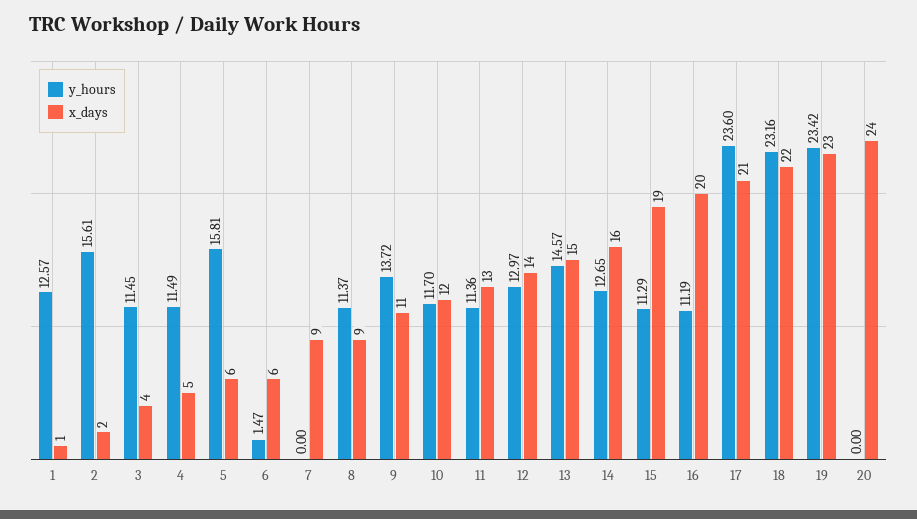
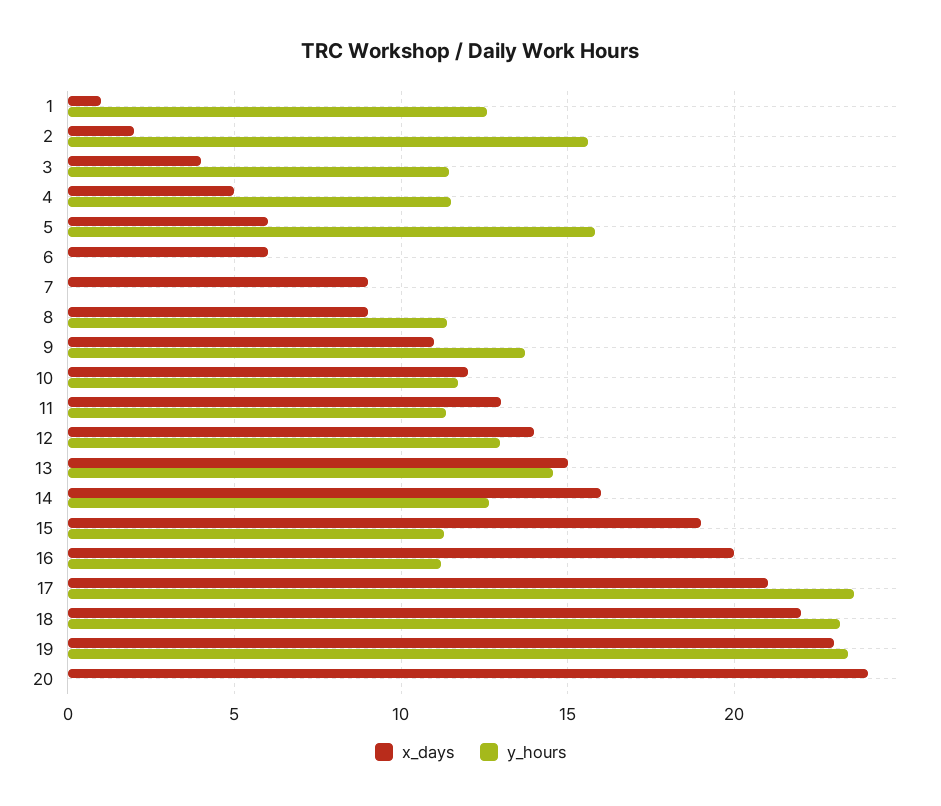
  {
    "y_hours": {
      "1": 12.57,
      "2": 15.61,
      "3": 11.45,
      "4": 11.49,
      "5": 15.81,
-     "6": 1.47,
+     "6": 0,
      "7": 0,
      "8": 11.37,
      "9": 13.72,
      "10": 11.7,
      "11": 11.36,
      "12": 12.97,
      "13": 14.57,
      "14": 12.65,
      "15": 11.29,
      "16": 11.19,
      "17": 23.6,
      "18": 23.16,
      "19": 23.42,
      "20": 0
    },
    "x_days": {
      "1": 1,
      "2": 2,
      "3": 4,
      "4": 5,
      "5": 6,
      "6": 6,
      "7": 9,
      "8": 9,
      "9": 11,
      "10": 12,
      "11": 13,
      "12": 14,
      "13": 15,
      "14": 16,
      "15": 19,
      "16": 20,
      "17": 21,
      "18": 22,
      "19": 23,
      "20": 24
    }
  }

